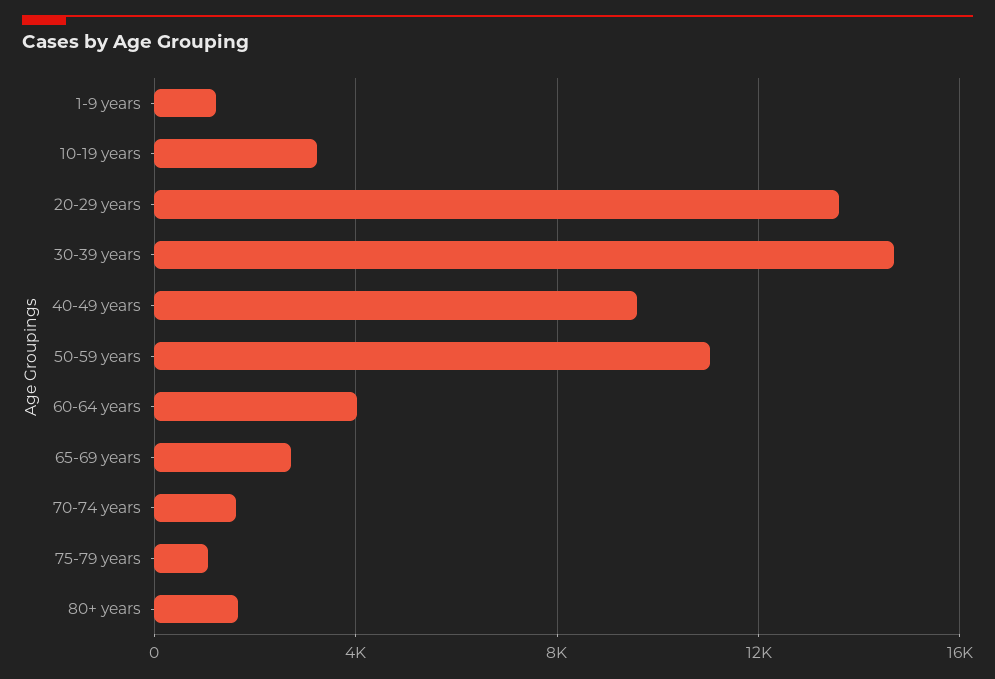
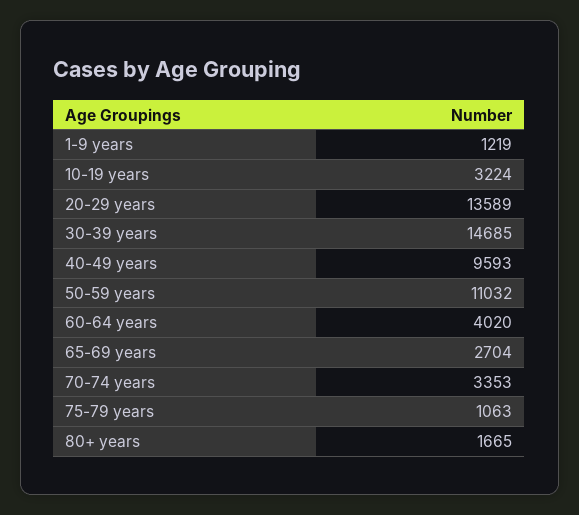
  {
    "1-9 years": 1219,
    "10-19 years": 3224,
    "20-29 years": 13589,
    "30-39 years": 14685,
    "40-49 years": 9593,
    "50-59 years": 11032,
    "60-64 years": 4020,
    "65-69 years": 2704,
-   "70-74 years": 1500,
+   "70-74 years": 3353,
    "75-79 years": 1063,
    "80+ years": 1665
  }

